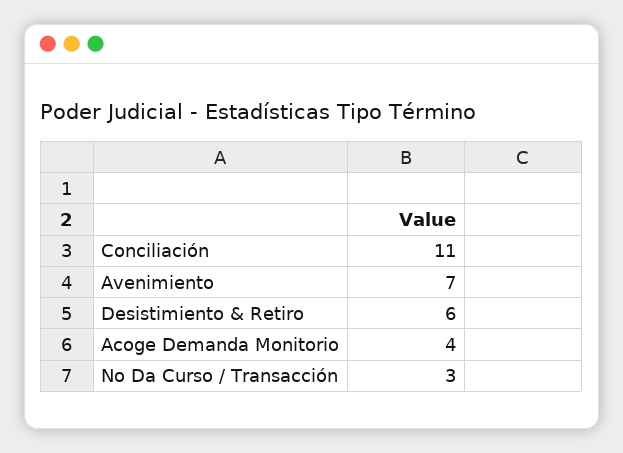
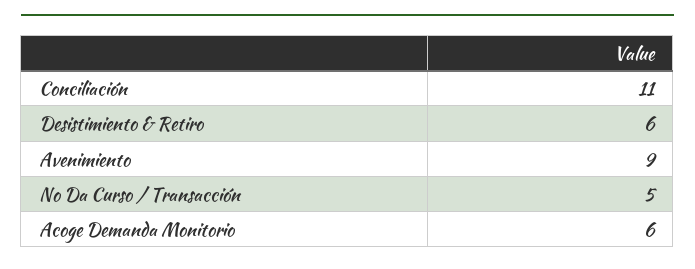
  {
    "Conciliación": 11,
-   "Avenimiento": 7,
+   "Avenimiento": 9,
    "Desistimiento & Retiro": 6,
-   "Acoge Demanda Monitorio": 4,
+   "Acoge Demanda Monitorio": 6,
-   "No Da Curso / Transacción": 3
+   "No Da Curso / Transacción": 5
  }

